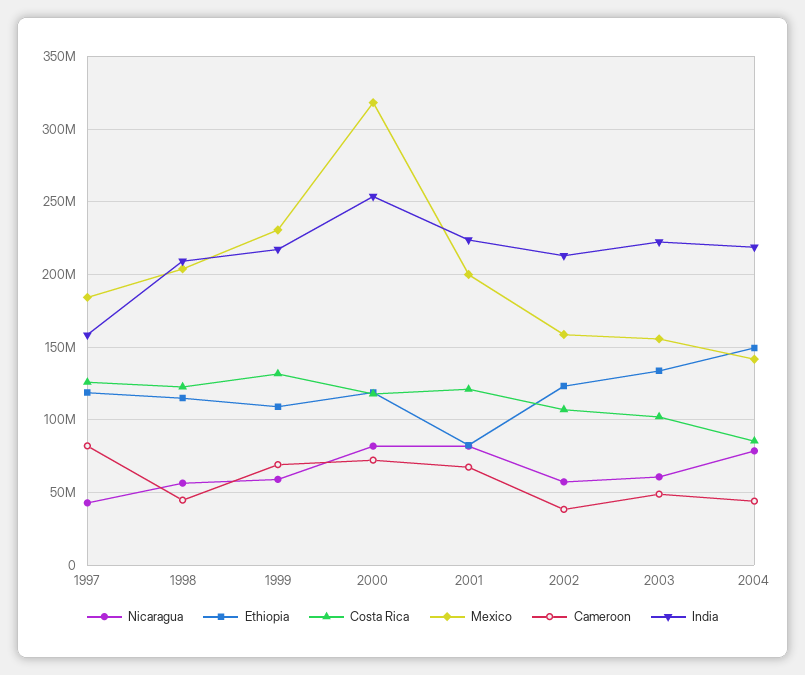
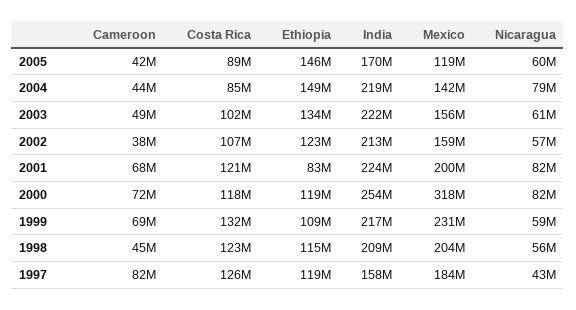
  {
    "Nicaragua": {
      "1997": 43000000,
      "1998": 56000000,
      "1999": 59000000,
      "2000": 82000000,
      "2001": 82000000,
      "2002": 57000000,
      "2003": 61000000,
-     "2004": 79000000
+     "2004": 79000000,
+     "2005": 60000000
    },
    "Ethiopia": {
      "1997": 119000000,
      "1998": 115000000,
      "1999": 109000000,
      "2000": 119000000,
      "2001": 83000000,
      "2002": 123000000,
      "2003": 134000000,
-     "2004": 149000000
+     "2004": 149000000,
+     "2005": 146000000
    },
    "Costa Rica": {
      "1997": 126000000,
      "1998": 123000000,
      "1999": 132000000,
      "2000": 118000000,
      "2001": 121000000,
      "2002": 107000000,
      "2003": 102000000,
-     "2004": 85000000
+     "2004": 85000000,
+     "2005": 89000000
    },
    "Mexico": {
      "1997": 184000000,
      "1998": 204000000,
      "1999": 231000000,
      "2000": 318000000,
      "2001": 200000000,
      "2002": 159000000,
      "2003": 156000000,
-     "2004": 142000000
+     "2004": 142000000,
+     "2005": 119000000
    },
    "Cameroon": {
      "1997": 82000000,
      "1998": 45000000,
      "1999": 69000000,
      "2000": 72000000,
      "2001": 68000000,
      "2002": 38000000,
      "2003": 49000000,
-     "2004": 44000000
+     "2004": 44000000,
+     "2005": 42000000
    },
    "India": {
      "1997": 158000000,
      "1998": 209000000,
      "1999": 217000000,
      "2000": 254000000,
      "2001": 224000000,
      "2002": 213000000,
      "2003": 222000000,
-     "2004": 219000000
+     "2004": 219000000,
+     "2005": 170000000
    }
  }

